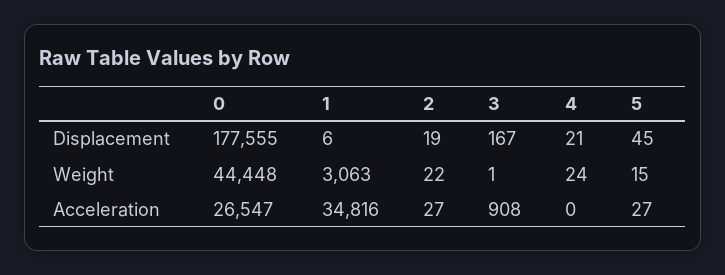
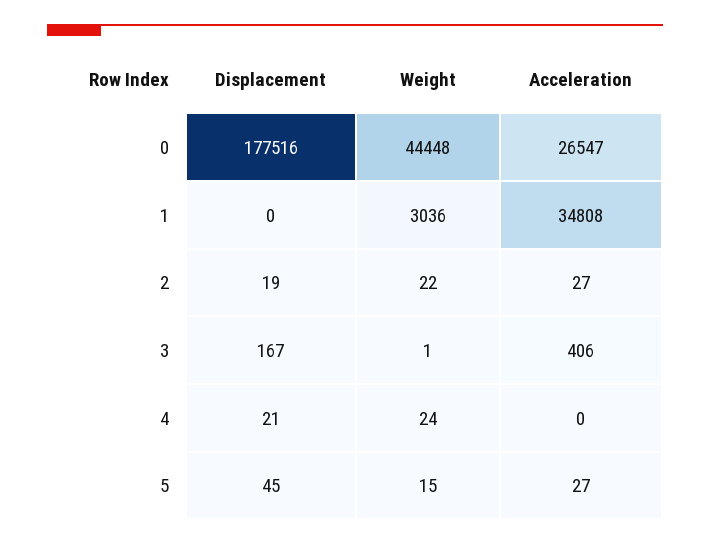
  {
    "0": {
-     "Displacement": 177555,
+     "Displacement": 177516,
      "Weight": 44448,
      "Acceleration": 26547
    },
    "1": {
-     "Displacement": 6,
+     "Displacement": 0,
-     "Weight": 3063,
+     "Weight": 3036,
-     "Acceleration": 34816
+     "Acceleration": 34808
    },
    "2": {
      "Displacement": 19,
      "Weight": 22,
      "Acceleration": 27
    },
    "3": {
      "Displacement": 167,
      "Weight": 1,
-     "Acceleration": 908
+     "Acceleration": 406
    },
    "4": {
      "Displacement": 21,
      "Weight": 24,
      "Acceleration": 0
    },
    "5": {
      "Displacement": 45,
      "Weight": 15,
      "Acceleration": 27
    }
  }

